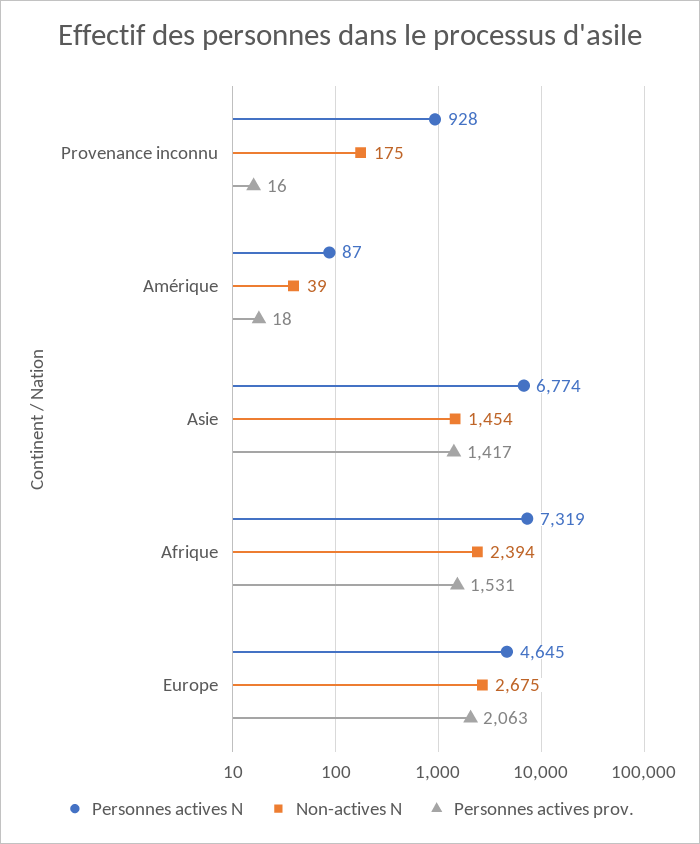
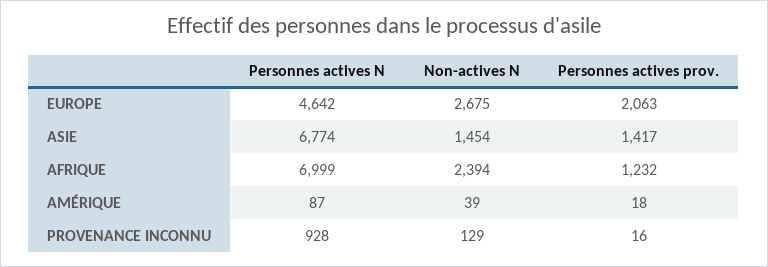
  {
    "Personnes actives N": {
      "Provenance inconnu": 928,
      "Amérique": 87,
      "Asie": 6774,
-     "Afrique": 7319,
+     "Afrique": 6999,
-     "Europe": 4645
+     "Europe": 4642
    },
    "Non-actives N": {
-     "Provenance inconnu": 175,
+     "Provenance inconnu": 129,
      "Amérique": 39,
      "Asie": 1454,
      "Afrique": 2394,
      "Europe": 2675
    },
    "Personnes actives prov.": {
      "Provenance inconnu": 16,
      "Amérique": 18,
      "Asie": 1417,
-     "Afrique": 1531,
+     "Afrique": 1232,
      "Europe": 2063
    }
  }

